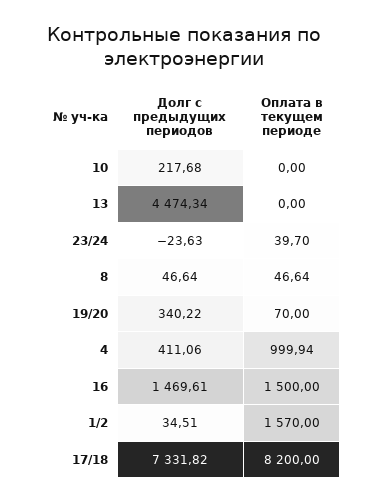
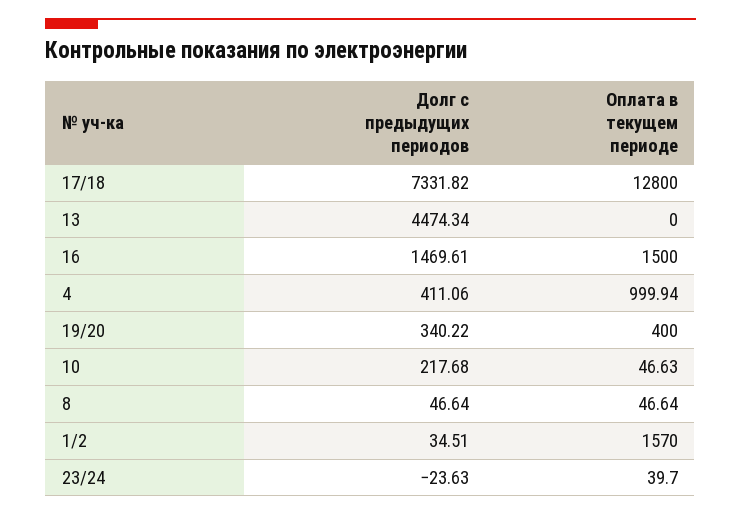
  {
    "Долг с предыдущих периодов": {
      "10": 217.68,
      "13": 4474.34,
      "23/24": -23.63,
      "8": 46.64,
      "19/20": 340.22,
      "4": 411.06,
      "16": 1469.61,
      "1/2": 34.51,
      "17/18": 7331.82
    },
    "Оплата в текущем периоде": {
-     "10": 0,
+     "10": 46.63,
      "13": 0,
      "23/24": 39.7,
      "8": 46.64,
-     "19/20": 70,
+     "19/20": 400,
      "4": 999.94,
      "16": 1500,
      "1/2": 1570,
-     "17/18": 8200
+     "17/18": 12800
    }
  }

